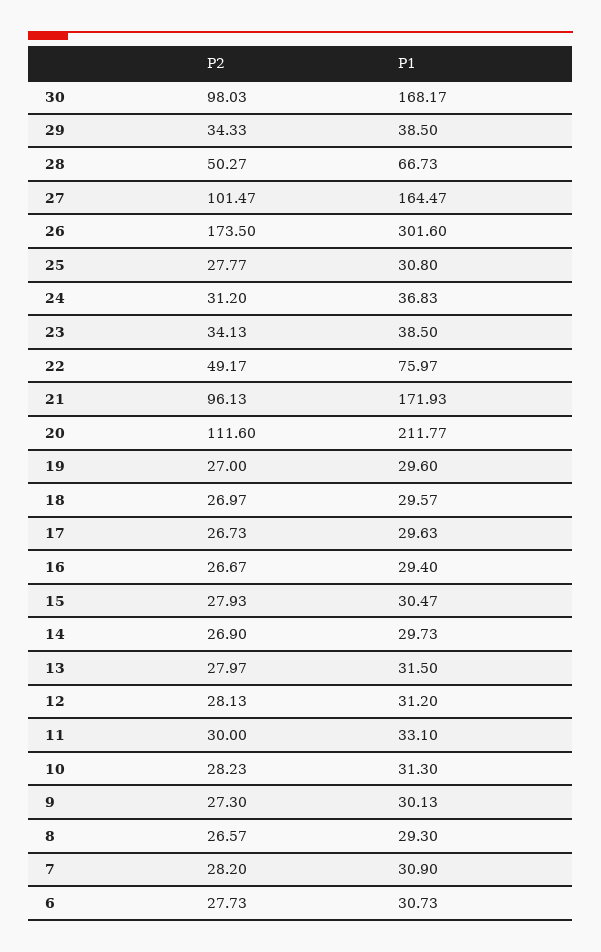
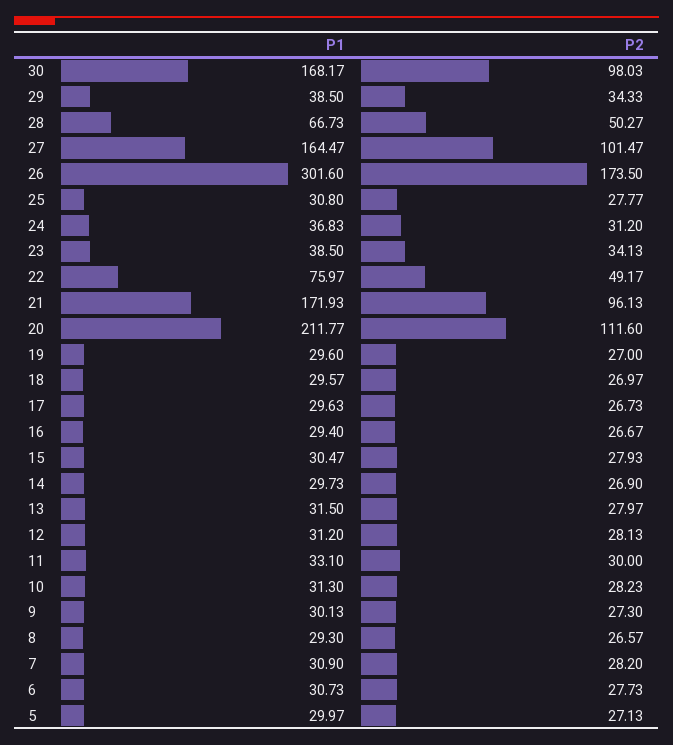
  {
    "P2": {
      "30": 98.03,
      "29": 34.33,
      "28": 50.27,
      "27": 101.47,
      "26": 173.5,
      "25": 27.77,
      "24": 31.2,
      "23": 34.13,
      "22": 49.17,
      "21": 96.13,
      "20": 111.6,
      "19": 27,
      "18": 26.97,
      "17": 26.73,
      "16": 26.67,
      "15": 27.93,
      "14": 26.9,
      "13": 27.97,
      "12": 28.13,
      "11": 30,
      "10": 28.23,
      "9": 27.3,
      "8": 26.57,
      "7": 28.2,
-     "6": 27.73
+     "6": 27.73,
+     "5": 27.13
    },
    "P1": {
      "30": 168.17,
      "29": 38.5,
      "28": 66.73,
      "27": 164.47,
      "26": 301.6,
      "25": 30.8,
      "24": 36.83,
      "23": 38.5,
      "22": 75.97,
      "21": 171.93,
      "20": 211.77,
      "19": 29.6,
      "18": 29.57,
      "17": 29.63,
      "16": 29.4,
      "15": 30.47,
      "14": 29.73,
      "13": 31.5,
      "12": 31.2,
      "11": 33.1,
      "10": 31.3,
      "9": 30.13,
      "8": 29.3,
      "7": 30.9,
-     "6": 30.73
+     "6": 30.73,
+     "5": 29.97
    }
  }

